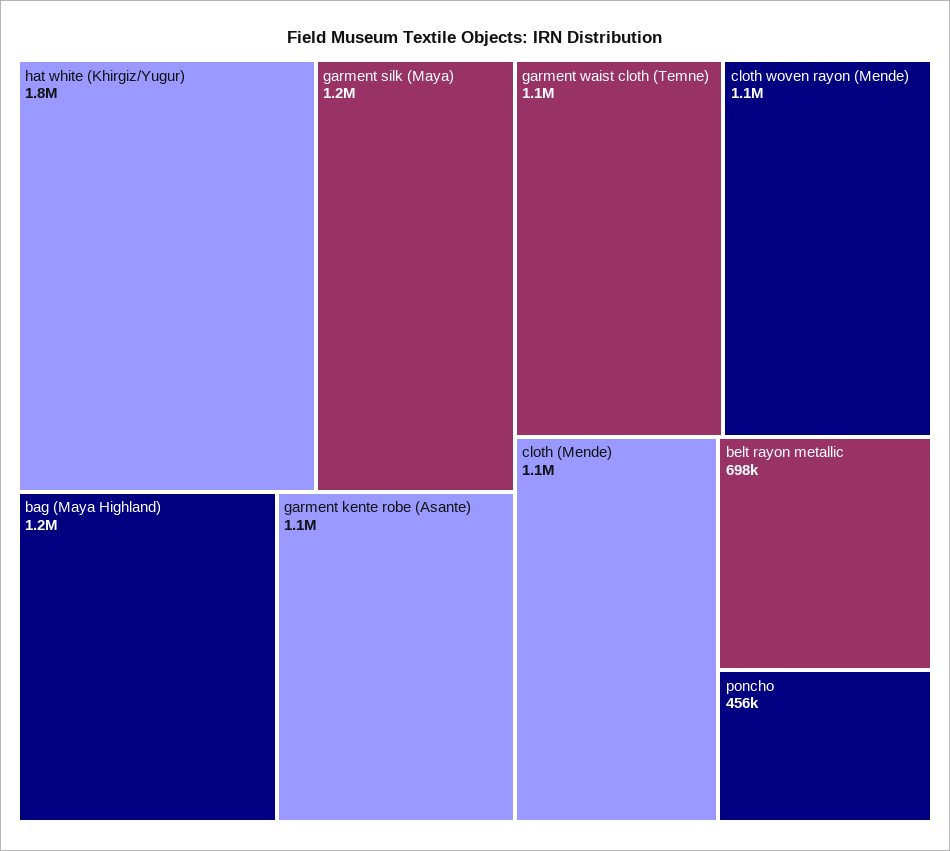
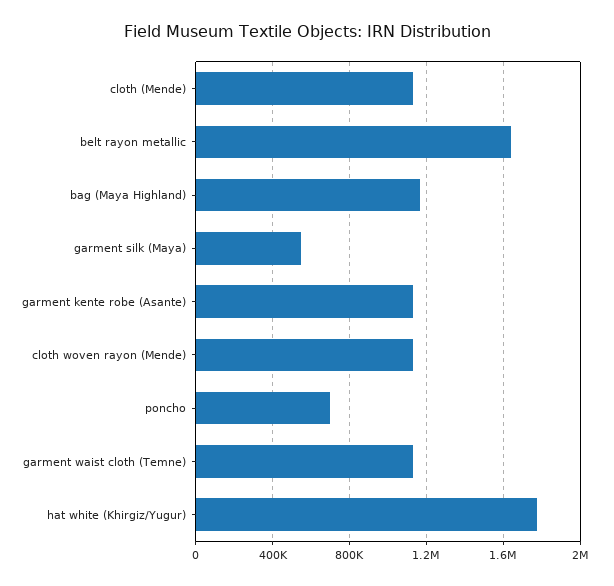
  {
    "hat white (Khirgiz/Yugur)": 1800000,
-   "garment silk (Maya)": 1200000,
+   "garment silk (Maya)": 550000,
    "bag (Maya Highland)": 1200000,
    "garment kente robe (Asante)": 1100000,
    "garment waist cloth (Temne)": 1100000,
    "cloth woven rayon (Mende)": 1100000,
    "cloth (Mende)": 1100000,
-   "belt rayon metallic": 698000,
+   "belt rayon metallic": 1650000,
-   "poncho": 456000
+   "poncho": 700000
  }

